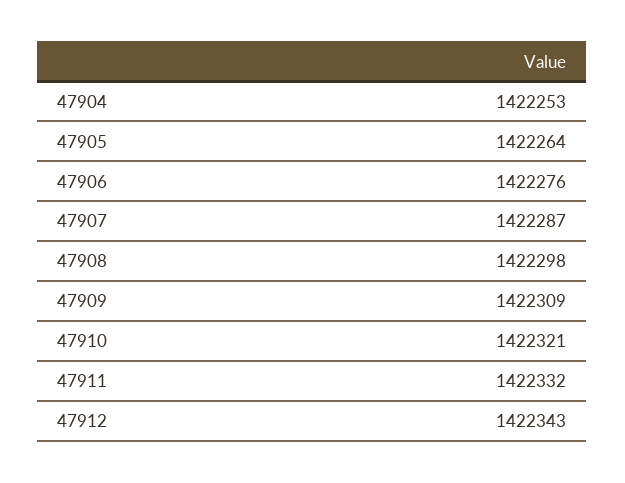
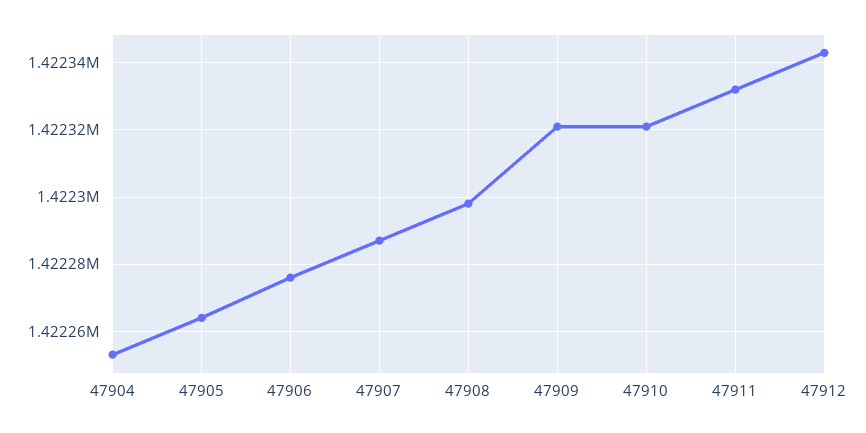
  {
    "47904": 1422253,
    "47905": 1422264,
    "47906": 1422276,
    "47907": 1422287,
    "47908": 1422298,
-   "47909": 1422309,
+   "47909": 1422320,
    "47910": 1422321,
    "47911": 1422332,
    "47912": 1422343
  }

